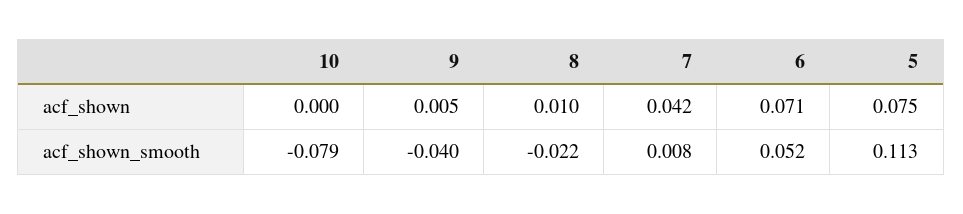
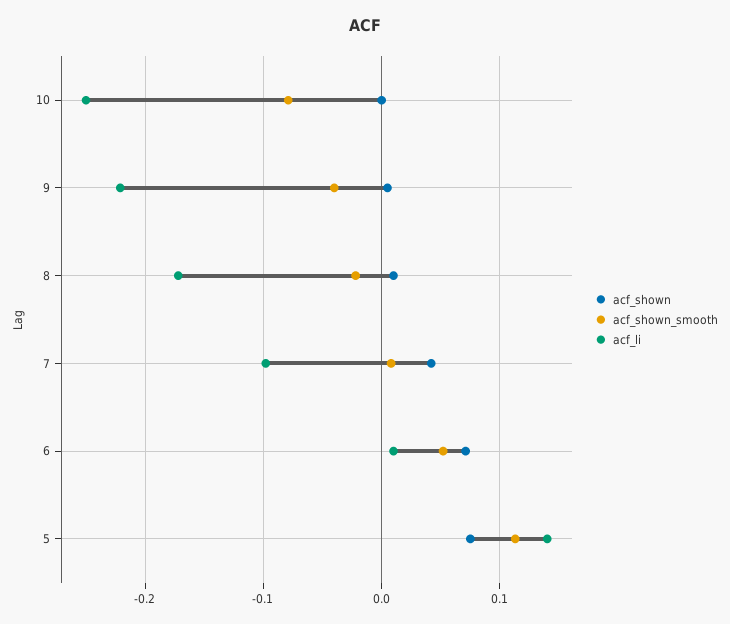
  {
    "acf_shown": {
      "10": 0,
      "9": 0.005,
      "8": 0.01,
      "7": 0.042,
      "6": 0.071,
      "5": 0.075
    },
    "acf_shown_smooth": {
      "10": -0.079,
      "9": -0.04,
      "8": -0.022,
      "7": 0.008,
      "6": 0.052,
      "5": 0.113
-   }
+   },
+   "acf_li": {
+     "10": -0.25,
+     "9": -0.22,
+     "8": -0.17,
+     "7": -0.1,
+     "6": 0.01,
+     "5": 0.14
+   }
  }

